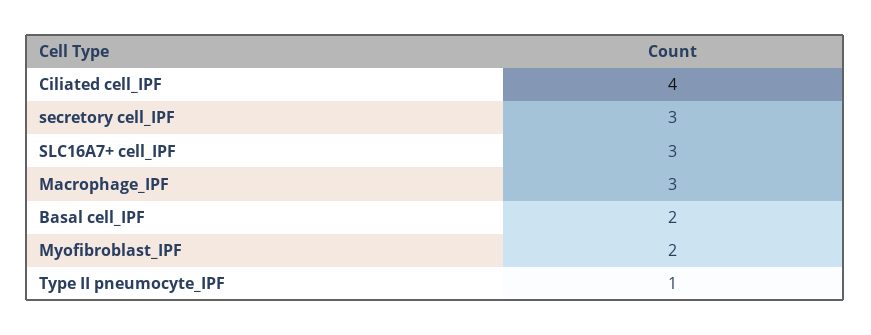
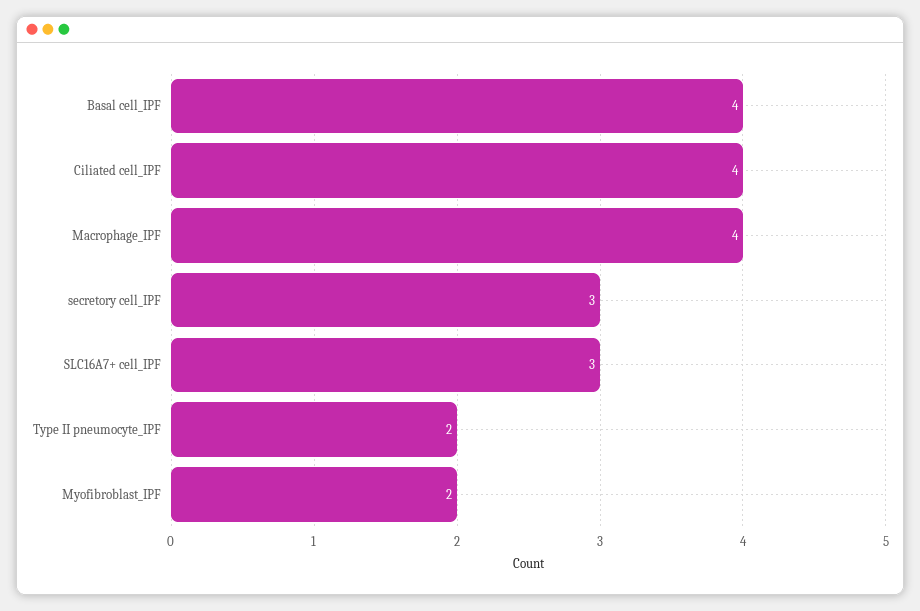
  {
    "Ciliated cell_IPF": 4,
    "secretory cell_IPF": 3,
    "SLC16A7+ cell_IPF": 3,
-   "Macrophage_IPF": 3,
+   "Macrophage_IPF": 4,
-   "Basal cell_IPF": 2,
+   "Basal cell_IPF": 4,
    "Myofibroblast_IPF": 2,
-   "Type II pneumocyte_IPF": 1
+   "Type II pneumocyte_IPF": 2
  }

